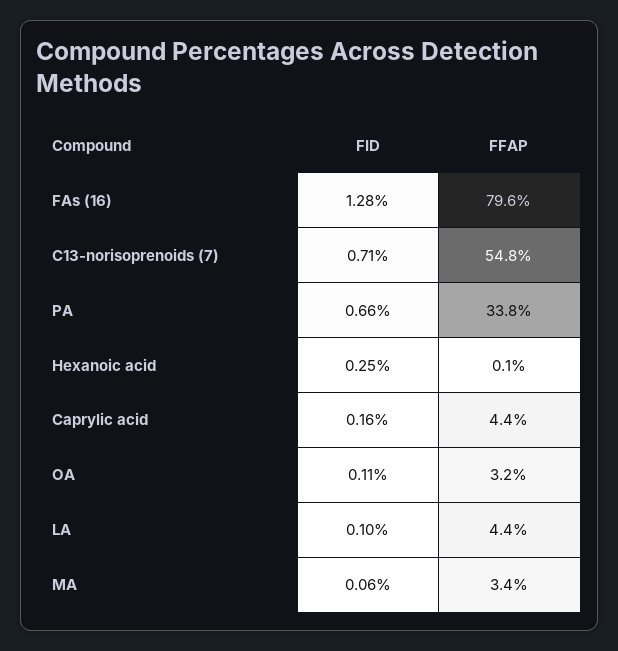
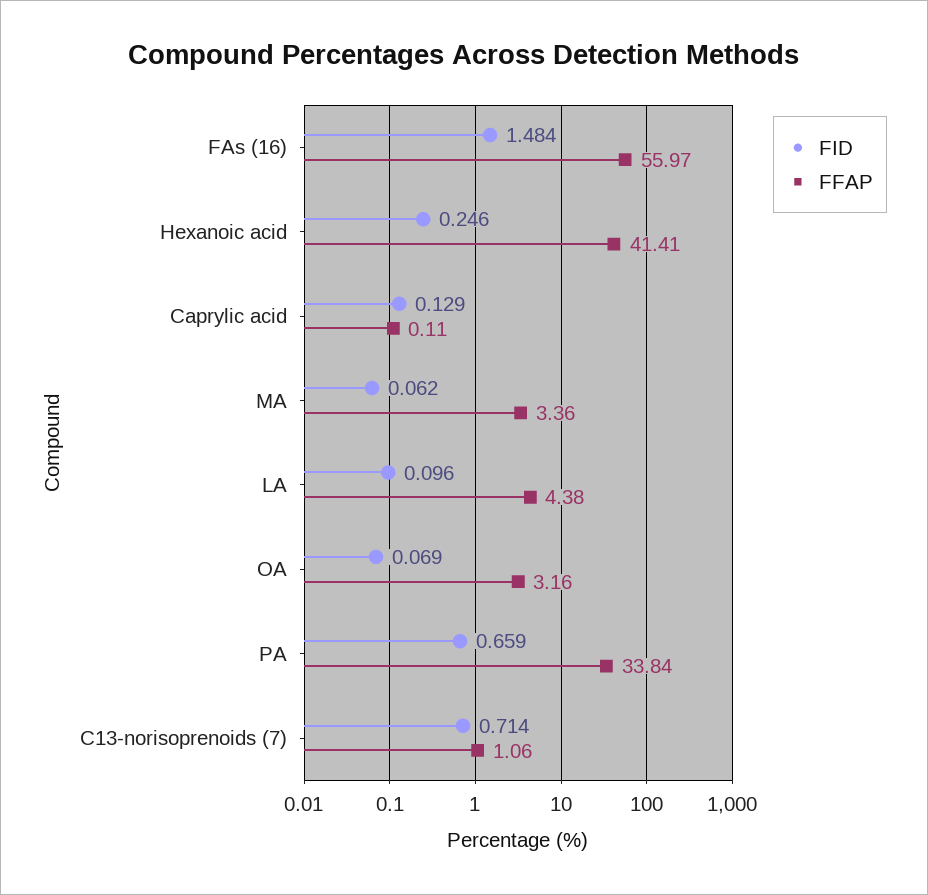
  {
    "FID": {
-     "FAs (16)": 1.28,
+     "FAs (16)": 1.484,
      "C13-norisoprenoids (7)": 0.714,
      "PA": 0.659,
      "Hexanoic acid": 0.246,
-     "Caprylic acid": 0.16,
+     "Caprylic acid": 0.129,
-     "OA": 0.11,
+     "OA": 0.069,
      "LA": 0.096,
      "MA": 0.062
    },
    "FFAP": {
-     "FAs (16)": 79.6,
+     "FAs (16)": 55.97,
-     "C13-norisoprenoids (7)": 54.8,
+     "C13-norisoprenoids (7)": 1.06,
      "PA": 33.84,
-     "Hexanoic acid": 0.1,
+     "Hexanoic acid": 41.41,
-     "Caprylic acid": 4.4,
+     "Caprylic acid": 0.11,
      "OA": 3.16,
      "LA": 4.38,
      "MA": 3.36
    }
  }

